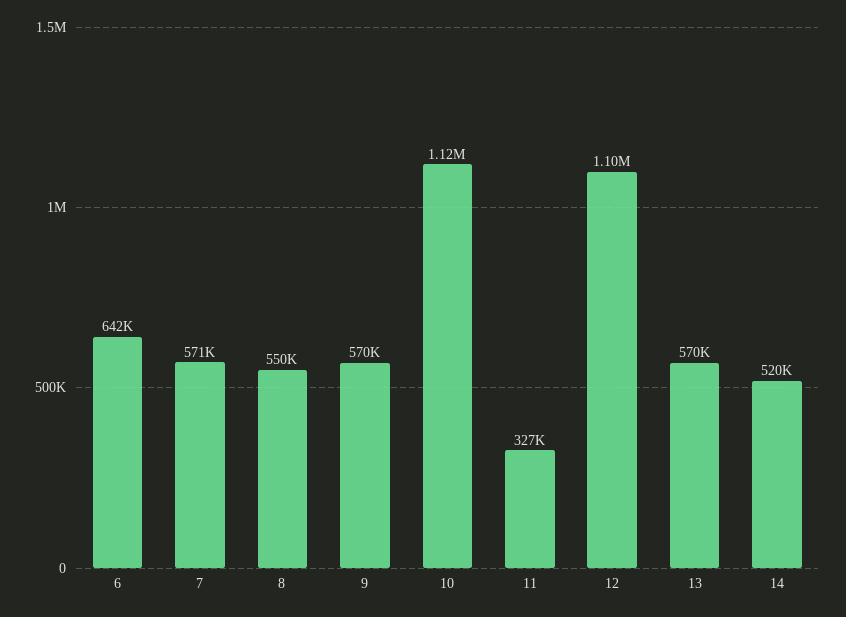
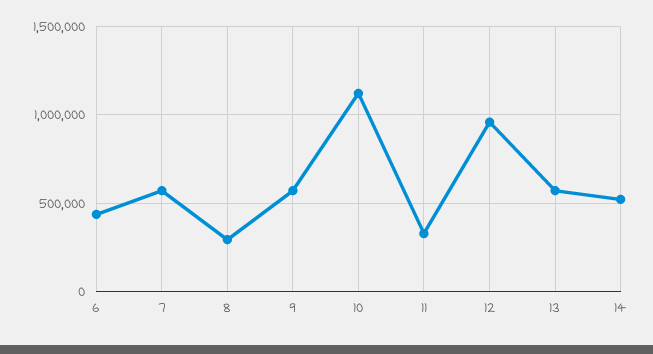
  {
-   "6": 642000,
+   "6": 450000,
    "7": 571000,
-   "8": 550000,
+   "8": 300000,
    "9": 570000,
    "10": 1120000,
    "11": 327000,
-   "12": 1100000,
+   "12": 950000,
    "13": 570000,
    "14": 520000
  }

